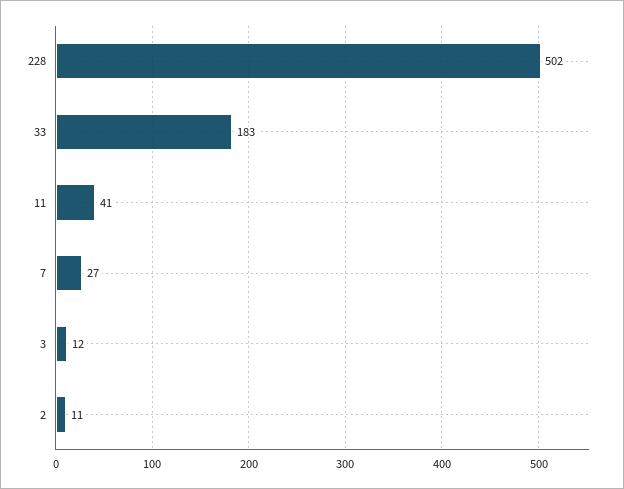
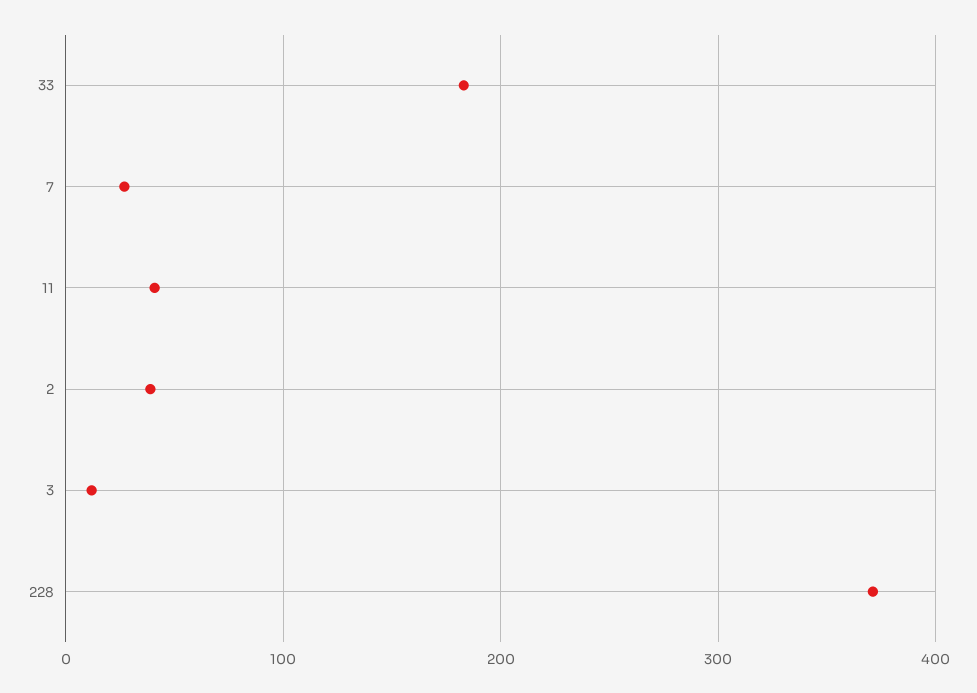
  {
-   "228": 502,
+   "228": 370,
    "33": 183,
    "11": 41,
    "7": 27,
    "3": 12,
-   "2": 11
+   "2": 40
  }

